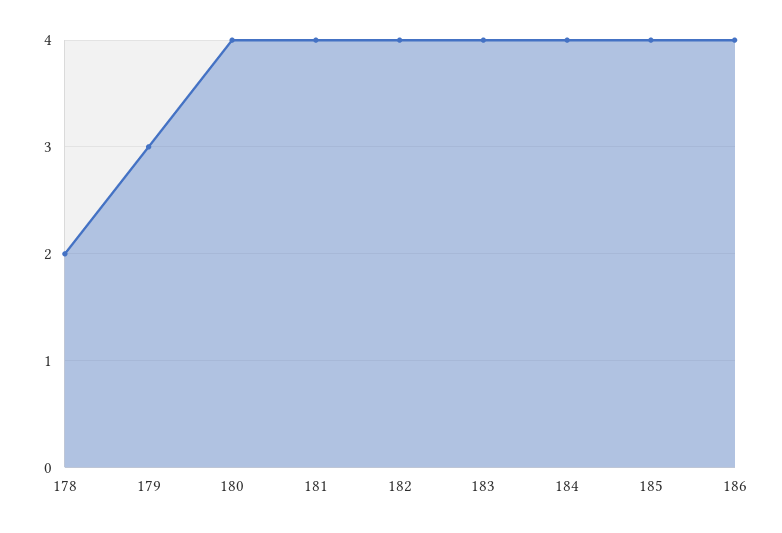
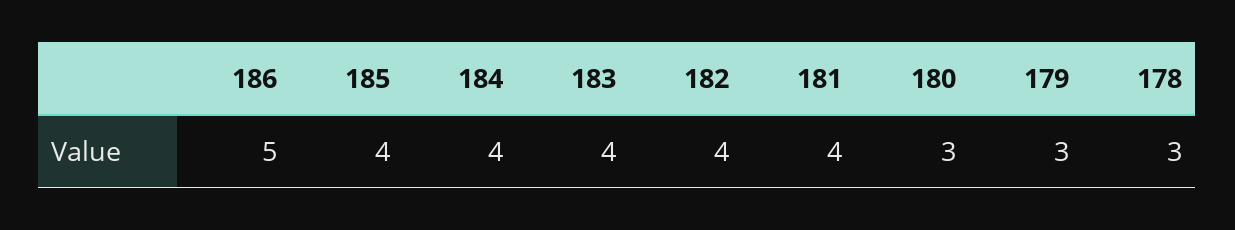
  {
-   "178": 2,
+   "178": 3,
    "179": 3,
-   "180": 4,
+   "180": 3,
    "181": 4,
    "182": 4,
    "183": 4,
    "184": 4,
    "185": 4,
-   "186": 4
+   "186": 5
  }

